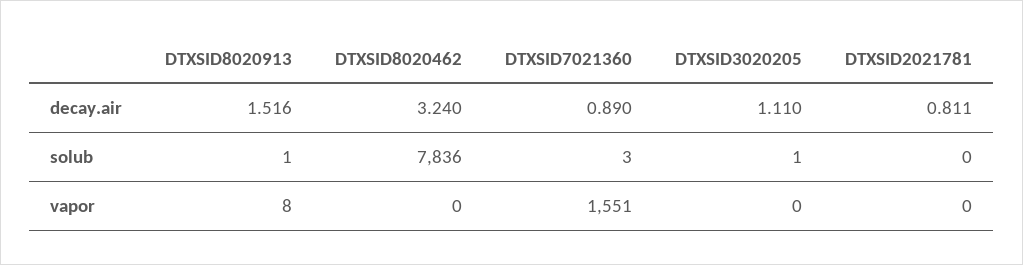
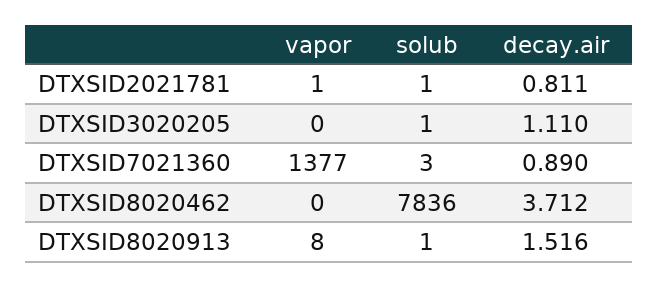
  {
    "DTXSID8020913": {
      "decay.air": 1.516,
      "solub": 1,
      "vapor": 8
    },
    "DTXSID8020462": {
-     "decay.air": 3.24,
+     "decay.air": 3.712,
      "solub": 7836,
      "vapor": 0
    },
    "DTXSID7021360": {
      "decay.air": 0.89,
      "solub": 3,
-     "vapor": 1551
+     "vapor": 1377
    },
    "DTXSID3020205": {
      "decay.air": 1.11,
      "solub": 1,
      "vapor": 0
    },
    "DTXSID2021781": {
      "decay.air": 0.811,
-     "solub": 0,
+     "solub": 1,
-     "vapor": 0
+     "vapor": 1
    }
  }

